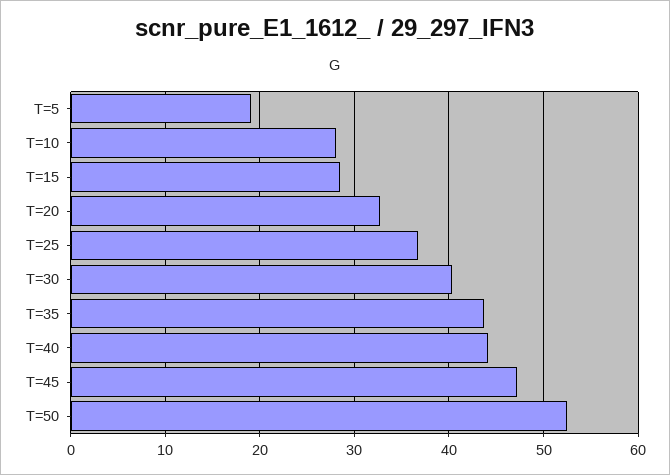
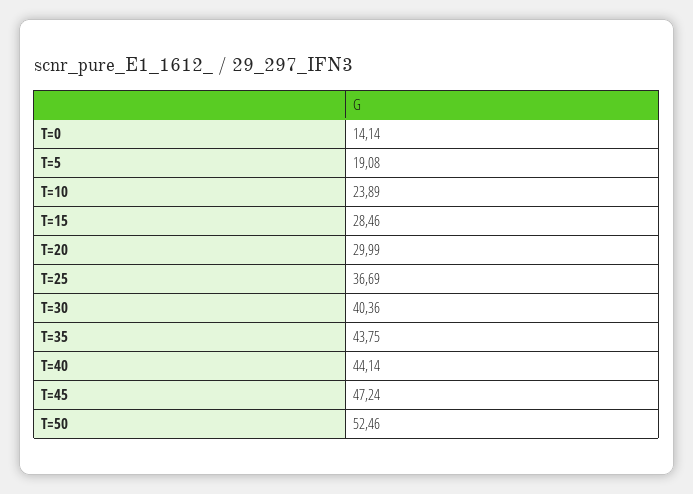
  {
    "T=5": 19.08,
-   "T=10": 28,
+   "T=10": 23.89,
    "T=15": 28.46,
-   "T=20": 33,
+   "T=20": 29.99,
    "T=25": 36.69,
    "T=30": 40.36,
    "T=35": 43.75,
    "T=40": 44.14,
    "T=45": 47.24,
-   "T=50": 52.46
+   "T=50": 52.46,
+   "T=0": 14.14
  }

